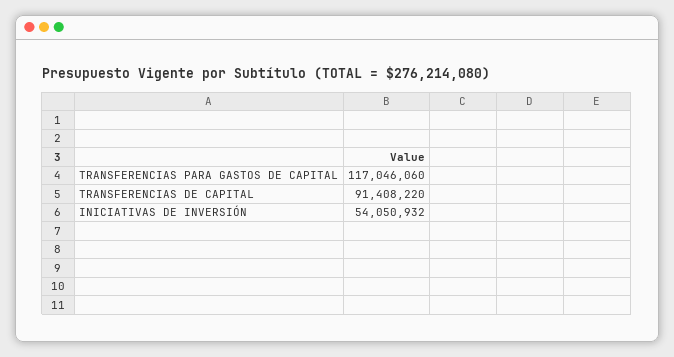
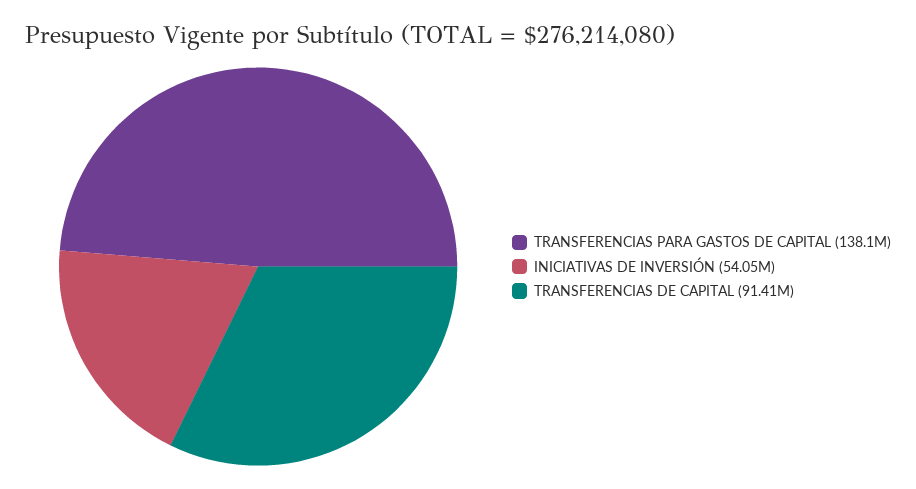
  {
-   "TRANSFERENCIAS PARA GASTOS DE CAPITAL": 117046060,
+   "TRANSFERENCIAS PARA GASTOS DE CAPITAL": 138100000,
    "TRANSFERENCIAS DE CAPITAL": 91408220,
    "INICIATIVAS DE INVERSIÓN": 54050932
  }

